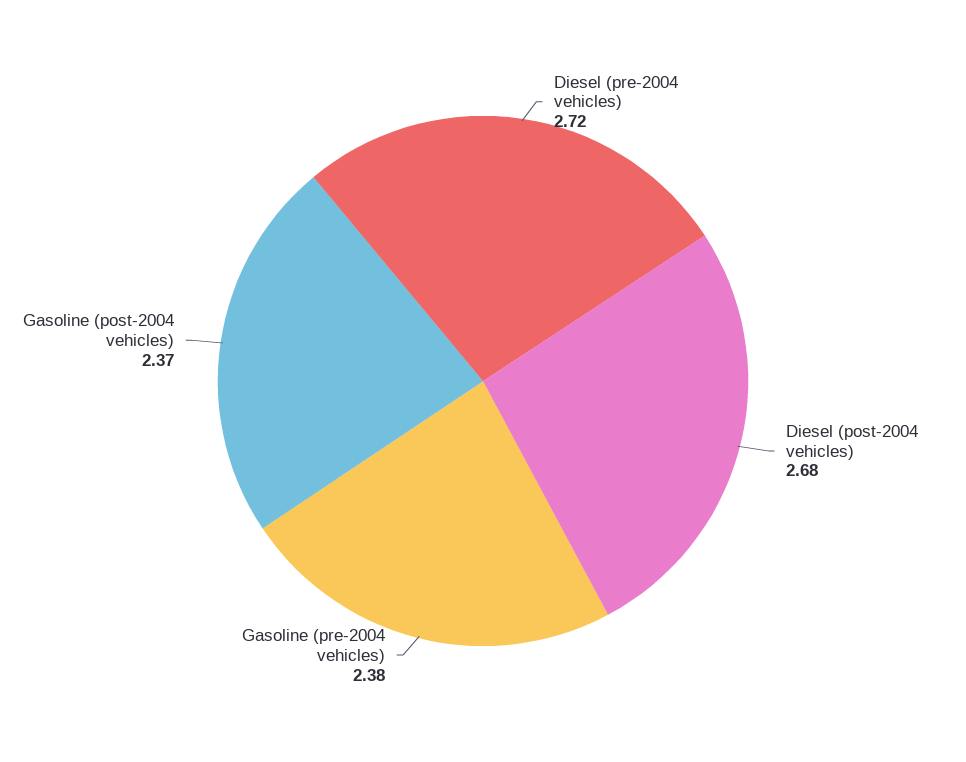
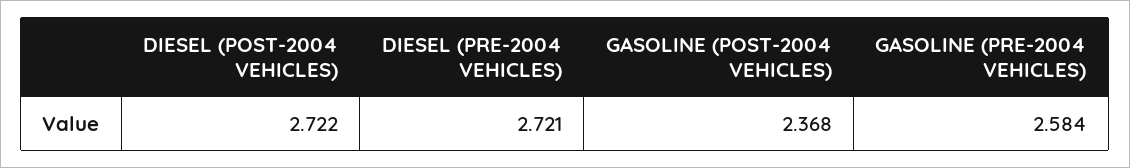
  {
    "Diesel (pre-2004 vehicles)": 2.721,
-   "Diesel (post-2004 vehicles)": 2.68,
+   "Diesel (post-2004 vehicles)": 2.722,
-   "Gasoline (pre-2004 vehicles)": 2.38,
+   "Gasoline (pre-2004 vehicles)": 2.584,
    "Gasoline (post-2004 vehicles)": 2.368
  }

